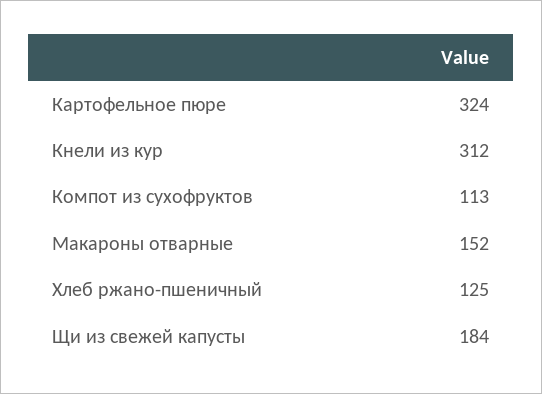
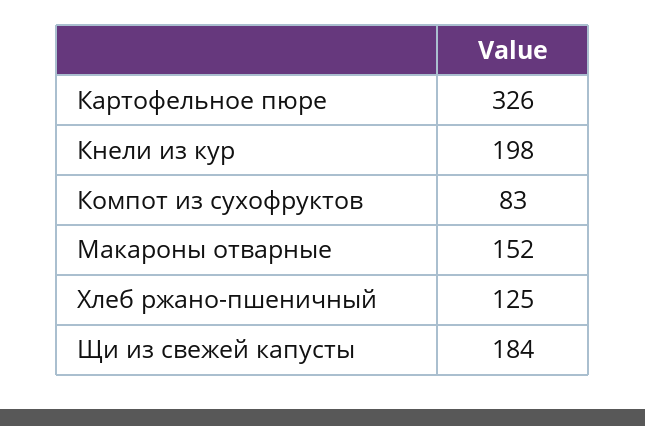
  {
-   "Картофельное пюре": 324,
+   "Картофельное пюре": 326,
-   "Кнели из кур": 312,
+   "Кнели из кур": 198,
-   "Компот из сухофруктов": 113,
+   "Компот из сухофруктов": 83,
    "Макароны отварные": 152,
    "Хлеб ржано-пшеничный": 125,
    "Щи из свежей капусты": 184
  }

